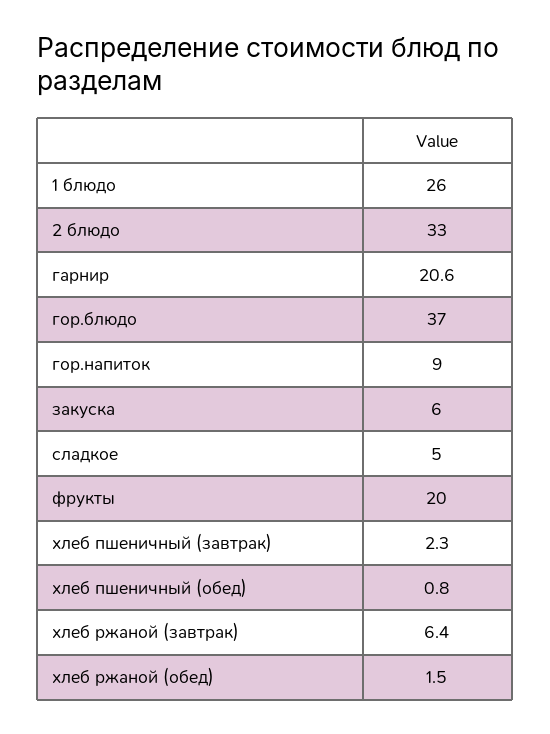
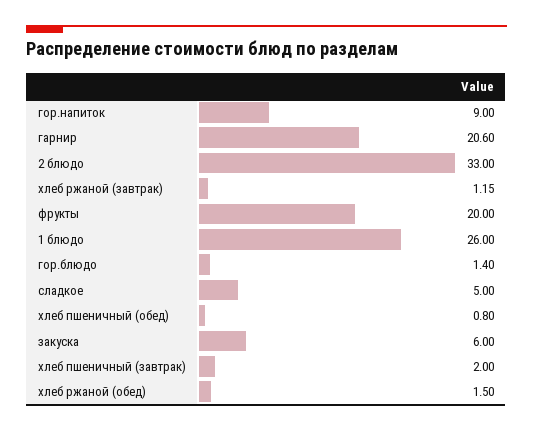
  {
    "1 блюдо": 26,
    "2 блюдо": 33,
    "гарнир": 20.6,
-   "гор.блюдо": 37,
+   "гор.блюдо": 1.4,
    "гор.напиток": 9,
    "закуска": 6,
    "сладкое": 5,
    "фрукты": 20,
-   "хлеб пшеничный (завтрак)": 2.3,
+   "хлеб пшеничный (завтрак)": 2,
    "хлеб пшеничный (обед)": 0.8,
-   "хлеб ржаной (завтрак)": 6.4,
+   "хлеб ржаной (завтрак)": 1.15,
    "хлеб ржаной (обед)": 1.5
  }

